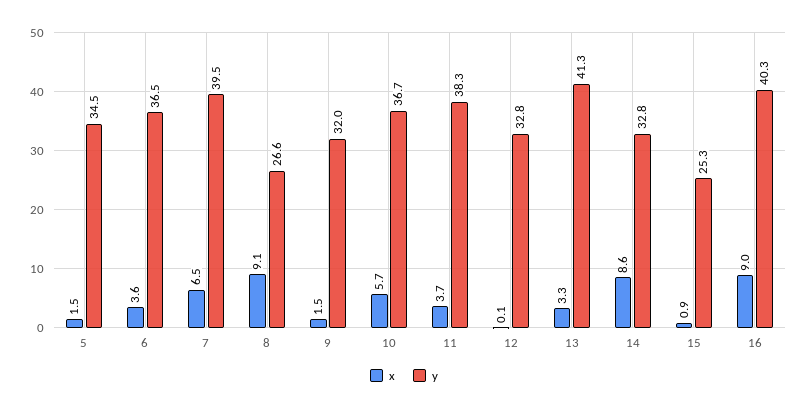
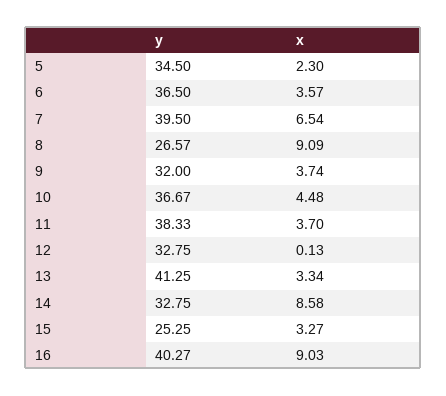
  {
    "x": {
-     "5": 1.5,
+     "5": 2.3,
      "6": 3.57,
      "7": 6.54,
      "8": 9.09,
-     "9": 1.5,
+     "9": 3.74,
-     "10": 5.7,
+     "10": 4.48,
      "11": 3.7,
      "12": 0.13,
      "13": 3.34,
      "14": 8.58,
-     "15": 0.9,
+     "15": 3.27,
      "16": 9.03
    },
    "y": {
      "5": 34.5,
      "6": 36.5,
      "7": 39.5,
      "8": 26.57,
      "9": 32,
      "10": 36.67,
      "11": 38.33,
      "12": 32.75,
      "13": 41.25,
      "14": 32.75,
      "15": 25.25,
      "16": 40.27
    }
  }

